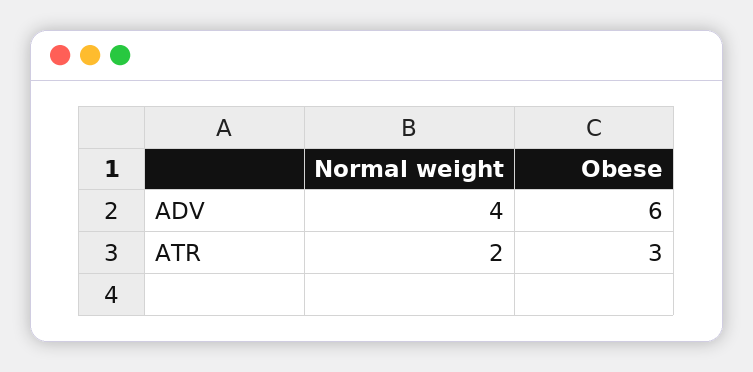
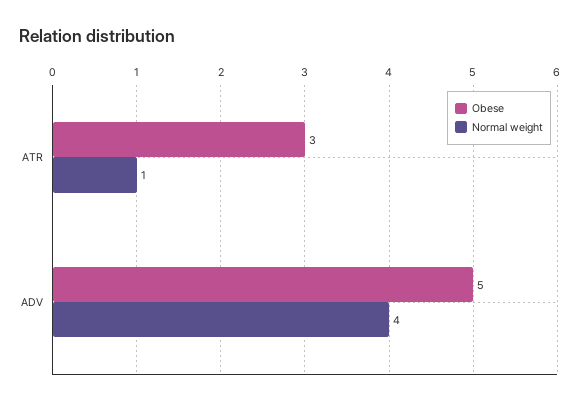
  {
    "Normal weight": {
      "ADV": 4,
-     "ATR": 2
+     "ATR": 1
    },
    "Obese": {
-     "ADV": 6,
+     "ADV": 5,
      "ATR": 3
    }
  }

